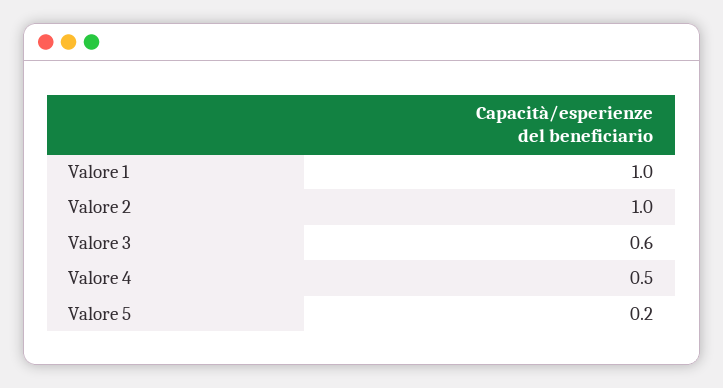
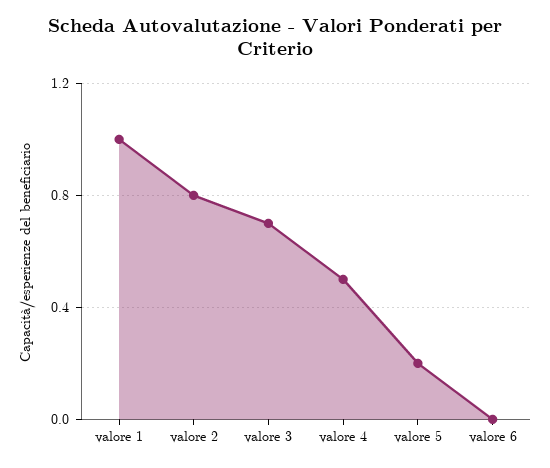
  {
    "Valore 1": 1,
-   "Valore 2": 1,
+   "Valore 2": 0.8,
-   "Valore 3": 0.6,
+   "Valore 3": 0.7,
    "Valore 4": 0.5,
-   "Valore 5": 0.2
+   "Valore 5": 0.2,
+   "valore 6": 0
  }

